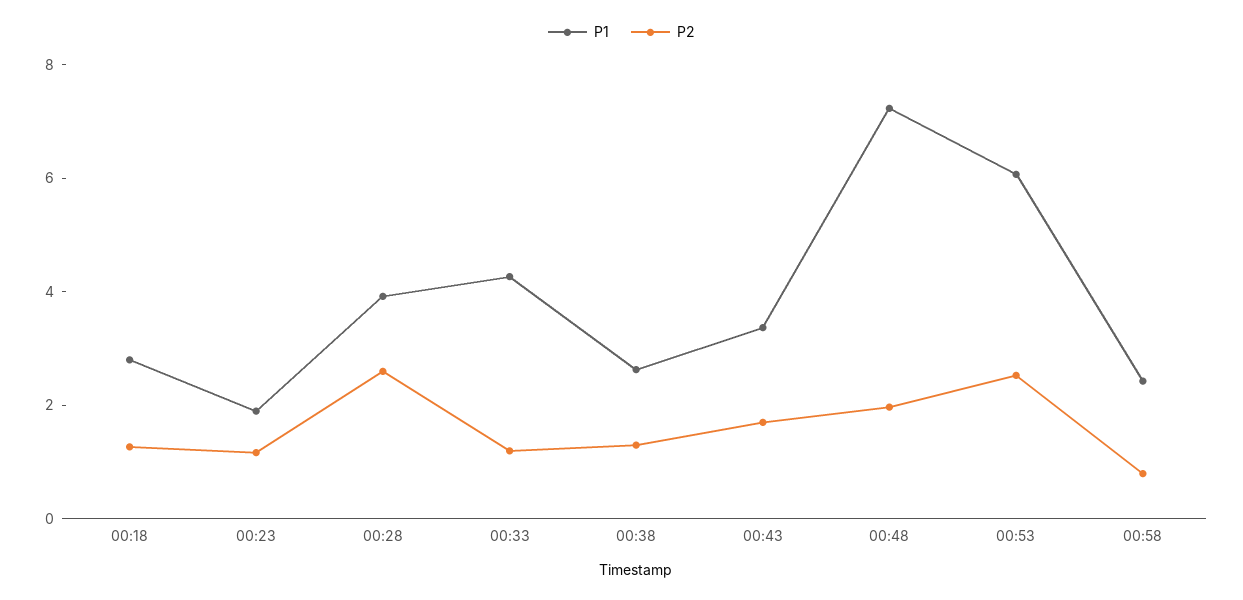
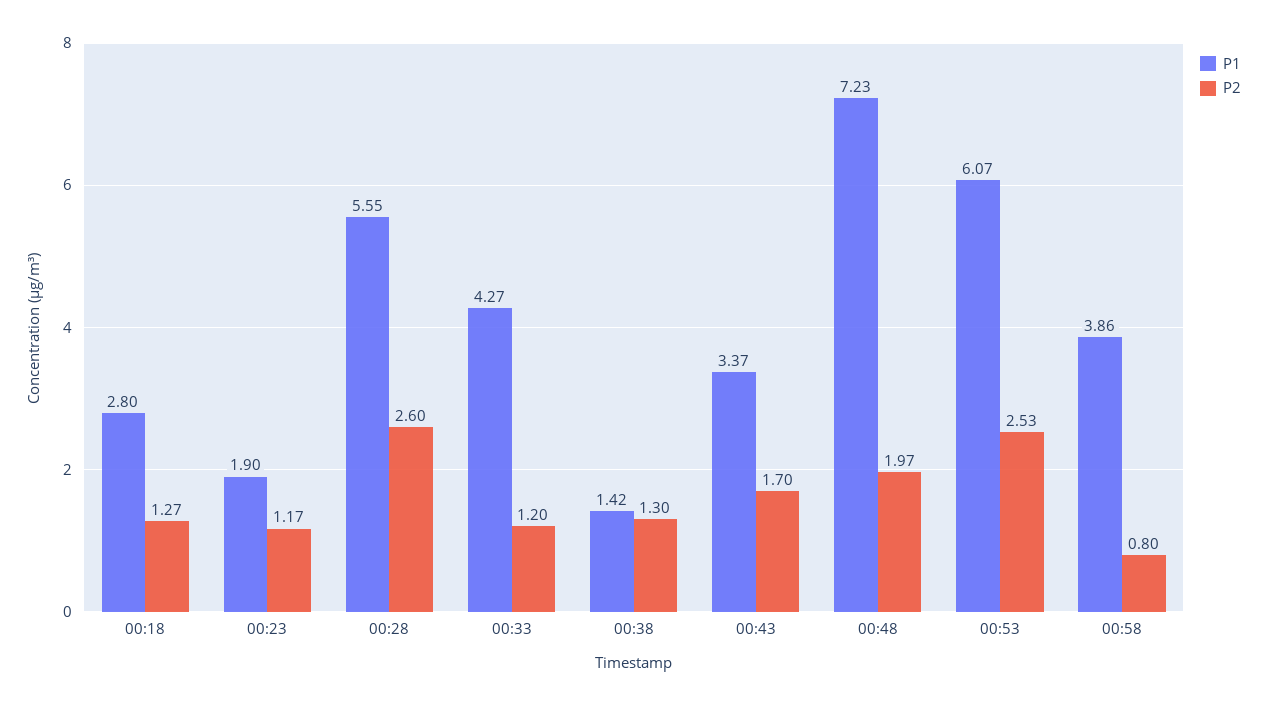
  {
    "P1": {
      "00:18": 2.8,
      "00:23": 1.9,
-     "00:28": 4,
+     "00:28": 5.55,
      "00:33": 4.27,
-     "00:38": 2.5,
+     "00:38": 1.42,
      "00:43": 3.37,
      "00:48": 7.23,
      "00:53": 6.07,
-     "00:58": 2.5
+     "00:58": 3.86
    },
    "P2": {
      "00:18": 1.27,
      "00:23": 1.17,
      "00:28": 2.6,
      "00:33": 1.2,
      "00:38": 1.3,
      "00:43": 1.7,
      "00:48": 1.97,
      "00:53": 2.53,
      "00:58": 0.8
    }
  }

